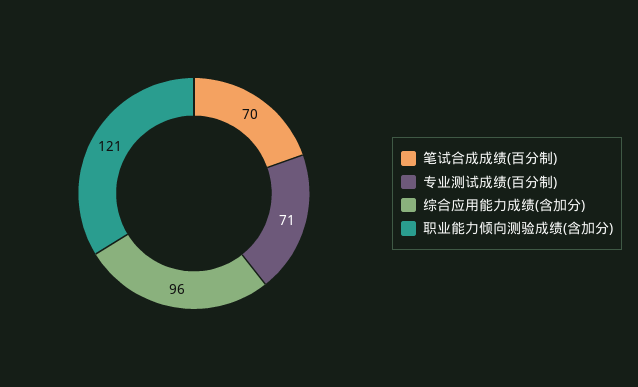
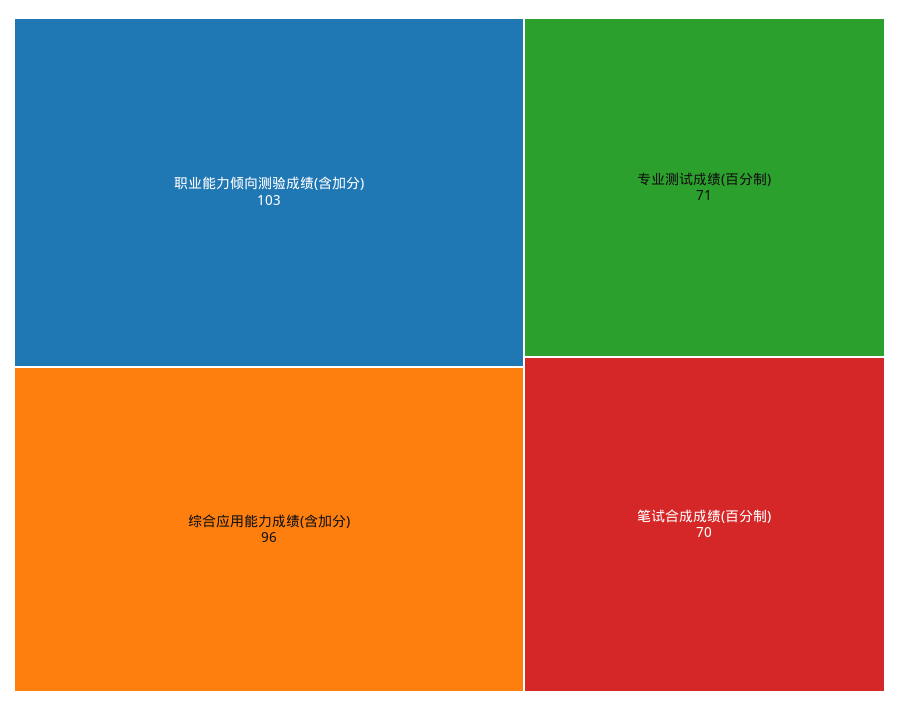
  {
    "笔试合成成绩(百分制)": 70,
    "专业测试成绩(百分制)": 71,
    "综合应用能力成绩(含加分)": 96,
-   "职业能力倾向测验成绩(含加分)": 121
+   "职业能力倾向测验成绩(含加分)": 103
  }

